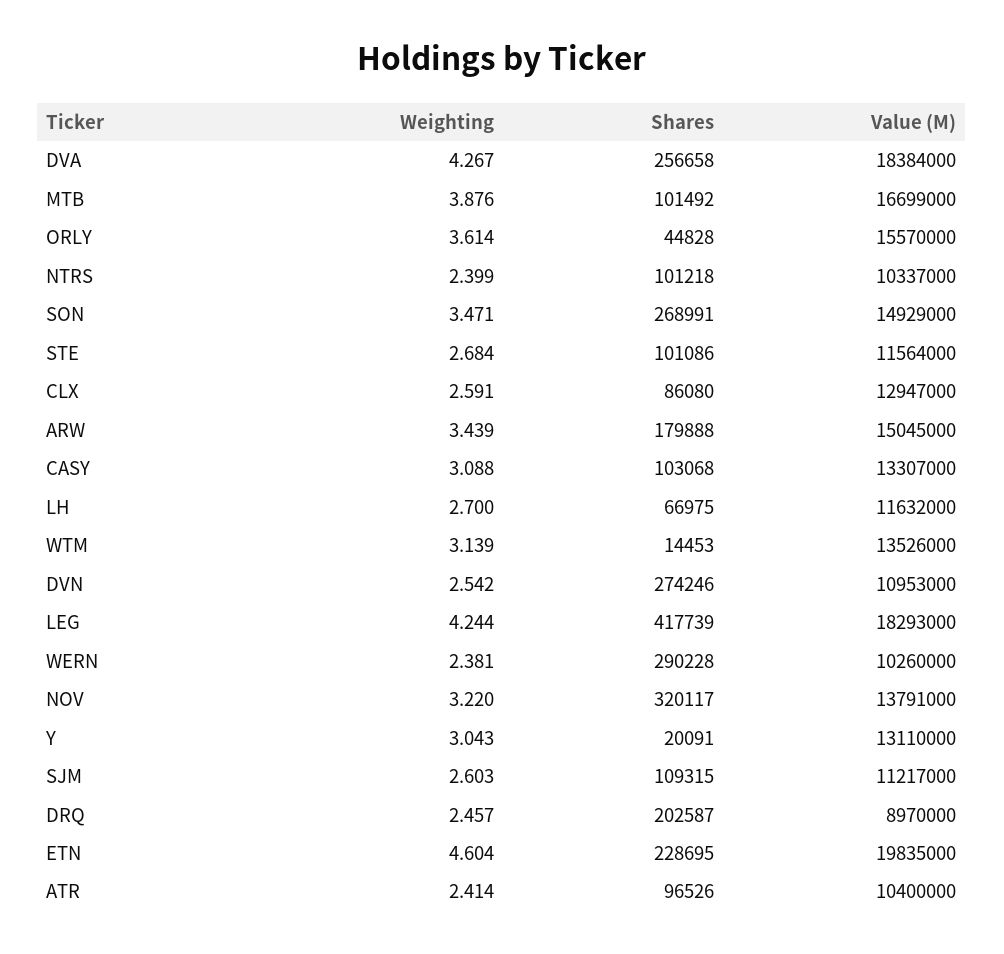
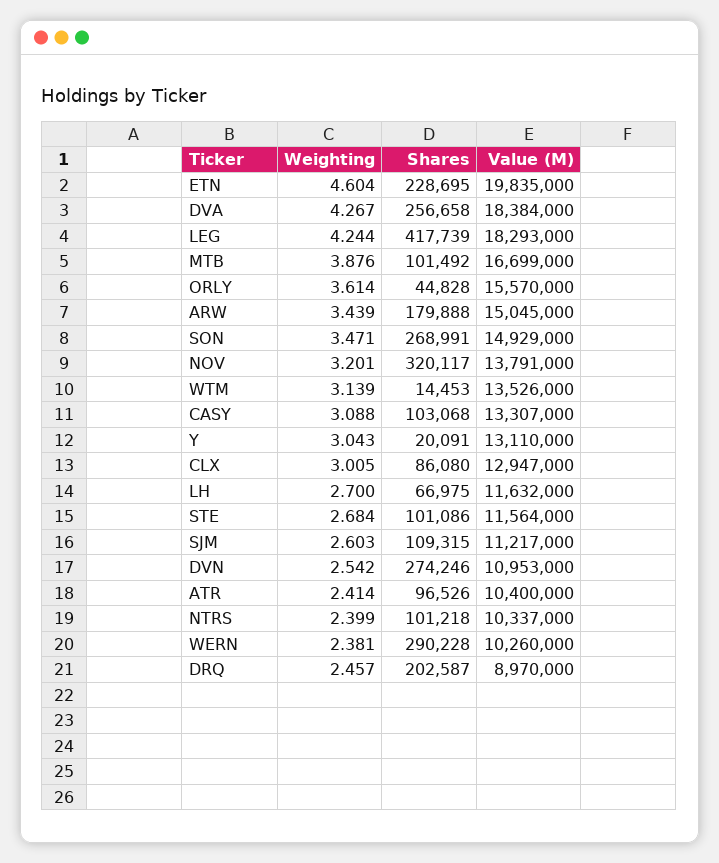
  {
    "Weighting": {
      "DVA": 4.267,
      "MTB": 3.876,
      "ORLY": 3.614,
      "NTRS": 2.399,
      "SON": 3.471,
      "STE": 2.684,
-     "CLX": 2.591,
+     "CLX": 3.005,
      "ARW": 3.439,
      "CASY": 3.088,
      "LH": 2.7,
      "WTM": 3.139,
      "DVN": 2.542,
      "LEG": 4.244,
      "WERN": 2.381,
-     "NOV": 3.22,
+     "NOV": 3.201,
      "Y": 3.043,
      "SJM": 2.603,
      "DRQ": 2.457,
      "ETN": 4.604,
      "ATR": 2.414
    },
    "Shares": {
      "DVA": 256658,
      "MTB": 101492,
      "ORLY": 44828,
      "NTRS": 101218,
      "SON": 268991,
      "STE": 101086,
      "CLX": 86080,
      "ARW": 179888,
      "CASY": 103068,
      "LH": 66975,
      "WTM": 14453,
      "DVN": 274246,
      "LEG": 417739,
      "WERN": 290228,
      "NOV": 320117,
      "Y": 20091,
      "SJM": 109315,
      "DRQ": 202587,
      "ETN": 228695,
      "ATR": 96526
    },
    "Value (M)": {
      "DVA": 18384000,
      "MTB": 16699000,
      "ORLY": 15570000,
      "NTRS": 10337000,
      "SON": 14929000,
      "STE": 11564000,
      "CLX": 12947000,
      "ARW": 15045000,
      "CASY": 13307000,
      "LH": 11632000,
      "WTM": 13526000,
      "DVN": 10953000,
      "LEG": 18293000,
      "WERN": 10260000,
      "NOV": 13791000,
      "Y": 13110000,
      "SJM": 11217000,
      "DRQ": 8970000,
      "ETN": 19835000,
      "ATR": 10400000
    }
  }

